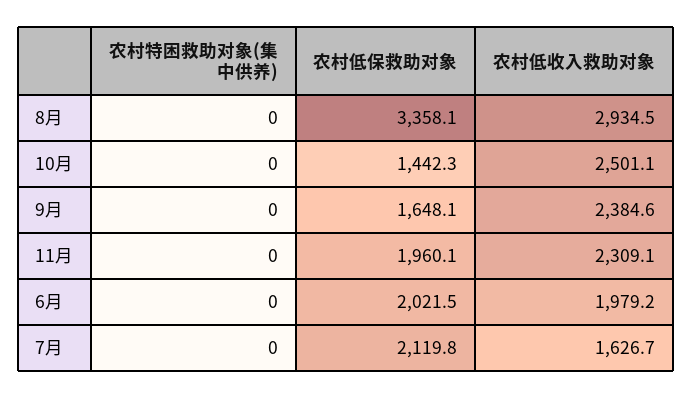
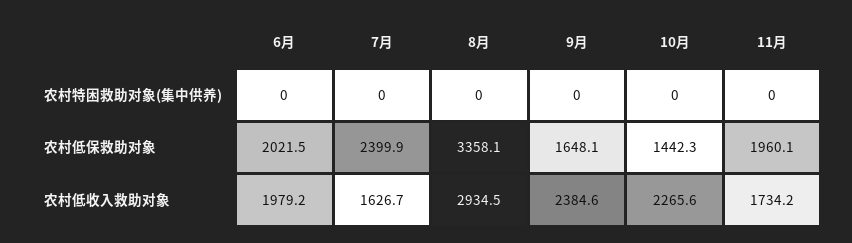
  {
    "农村特困救助对象(集中供养)": {
      "8月": 0,
      "10月": 0,
      "9月": 0,
      "11月": 0,
      "6月": 0,
      "7月": 0
    },
    "农村低保救助对象": {
      "8月": 3358.1,
      "10月": 1442.3,
      "9月": 1648.1,
      "11月": 1960.1,
      "6月": 2021.5,
-     "7月": 2119.8
+     "7月": 2399.9
    },
    "农村低收入救助对象": {
      "8月": 2934.5,
-     "10月": 2501.1,
+     "10月": 2265.6,
      "9月": 2384.6,
-     "11月": 2309.1,
+     "11月": 1734.2,
      "6月": 1979.2,
      "7月": 1626.7
    }
  }

